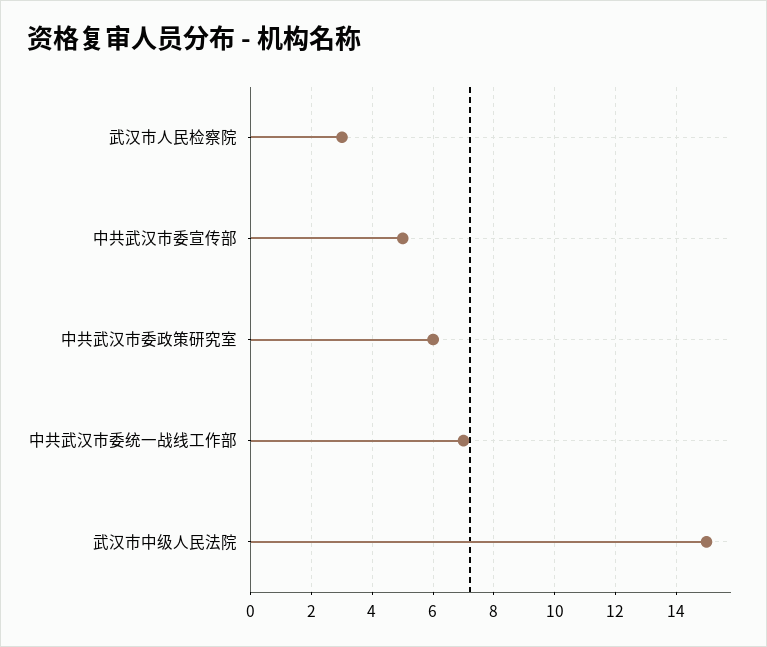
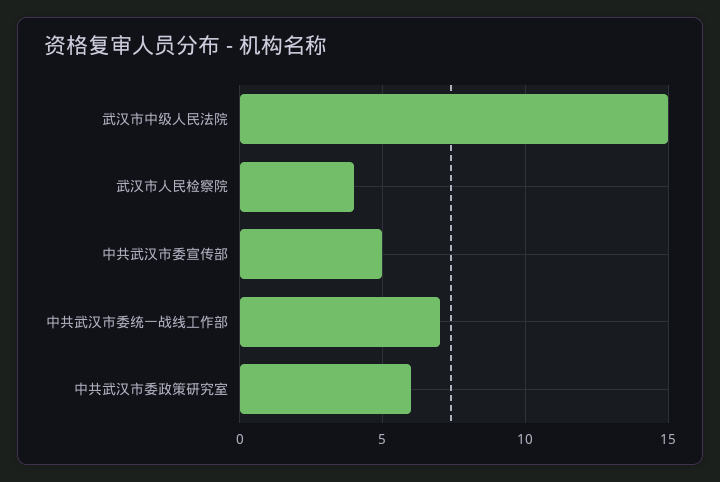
  {
-   "武汉市人民检察院": 3,
+   "武汉市人民检察院": 4,
    "中共武汉市委宣传部": 5,
    "中共武汉市委政策研究室": 6,
    "中共武汉市委统一战线工作部": 7,
    "武汉市中级人民法院": 15
  }

